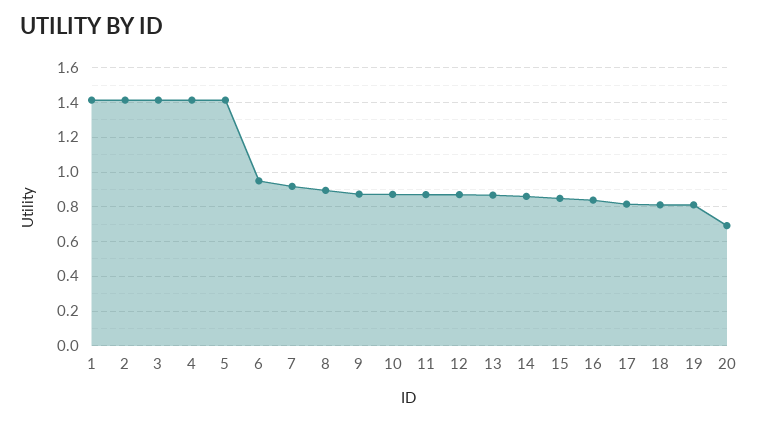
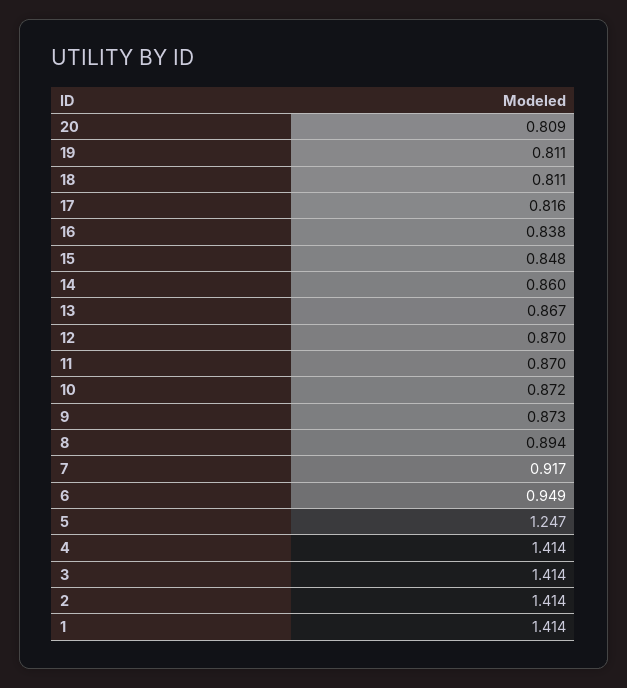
  {
    "1": 1.414,
    "2": 1.414,
    "3": 1.414,
    "4": 1.414,
-   "5": 1.4,
+   "5": 1.247,
    "6": 0.949,
    "7": 0.917,
    "8": 0.894,
    "9": 0.873,
    "10": 0.872,
    "11": 0.87,
    "12": 0.87,
    "13": 0.867,
    "14": 0.86,
    "15": 0.848,
    "16": 0.838,
    "17": 0.816,
    "18": 0.811,
    "19": 0.811,
-   "20": 0.7
+   "20": 0.809
  }

